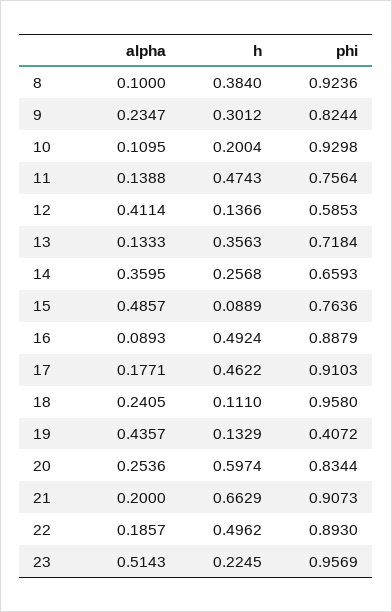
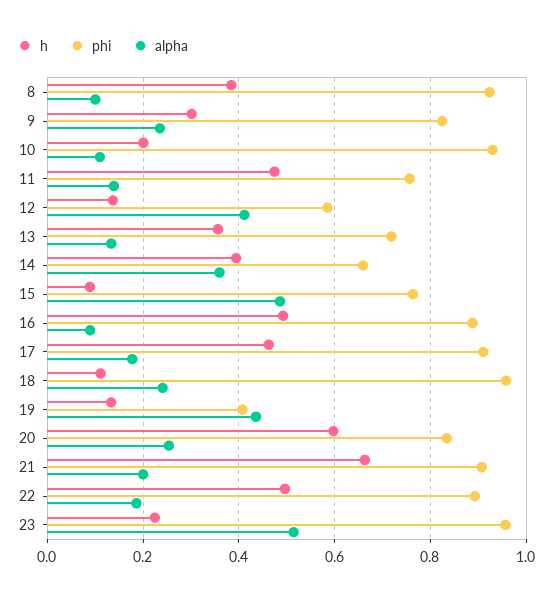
  {
    "alpha": {
      "8": 0.1,
      "9": 0.2347,
      "10": 0.1095,
      "11": 0.1388,
      "12": 0.4114,
      "13": 0.1333,
      "14": 0.3595,
      "15": 0.4857,
      "16": 0.0893,
      "17": 0.1771,
      "18": 0.2405,
      "19": 0.4357,
      "20": 0.2536,
      "21": 0.2,
      "22": 0.1857,
      "23": 0.5143
    },
    "h": {
      "8": 0.384,
      "9": 0.3012,
      "10": 0.2004,
      "11": 0.4743,
      "12": 0.1366,
      "13": 0.3563,
-     "14": 0.2568,
+     "14": 0.4,
      "15": 0.0889,
      "16": 0.4924,
      "17": 0.4622,
      "18": 0.111,
      "19": 0.1329,
      "20": 0.5974,
      "21": 0.6629,
      "22": 0.4962,
      "23": 0.2245
    },
    "phi": {
      "8": 0.9236,
      "9": 0.8244,
      "10": 0.9298,
      "11": 0.7564,
      "12": 0.5853,
      "13": 0.7184,
      "14": 0.6593,
      "15": 0.7636,
      "16": 0.8879,
      "17": 0.9103,
      "18": 0.958,
      "19": 0.4072,
      "20": 0.8344,
      "21": 0.9073,
      "22": 0.893,
      "23": 0.9569
    }
  }

